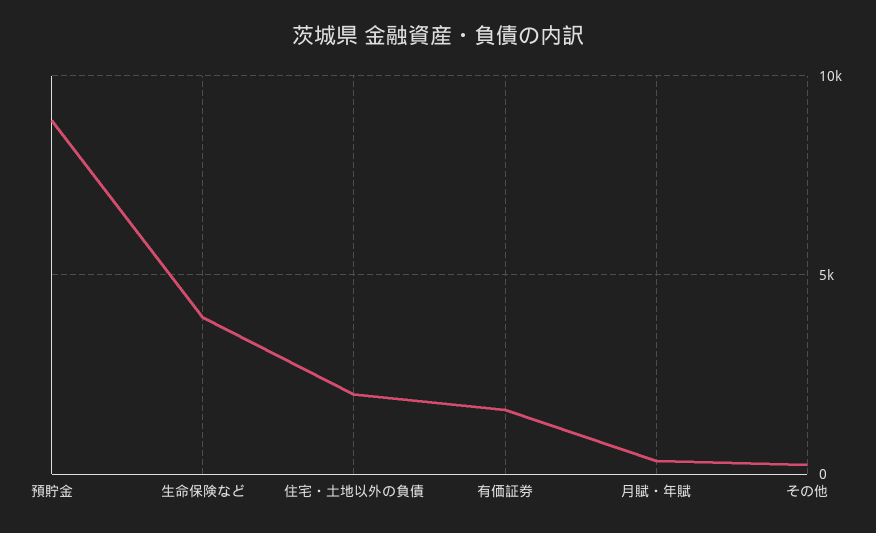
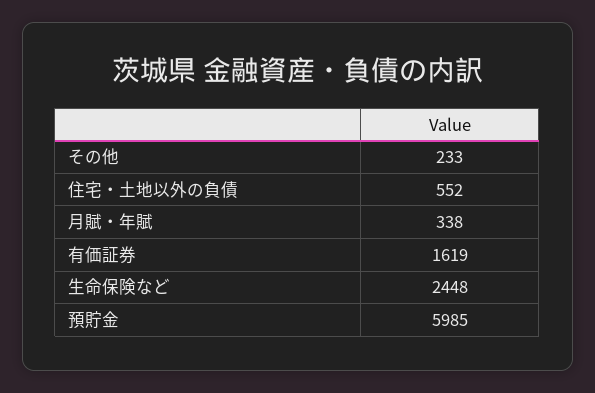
  {
-   "預貯金": 9000,
+   "預貯金": 5985,
-   "生命保険など": 4000,
+   "生命保険など": 2448,
-   "住宅・土地以外の負債": 2000,
+   "住宅・土地以外の負債": 552,
    "有価証券": 1619,
    "月賦・年賦": 338,
    "その他": 233
  }

